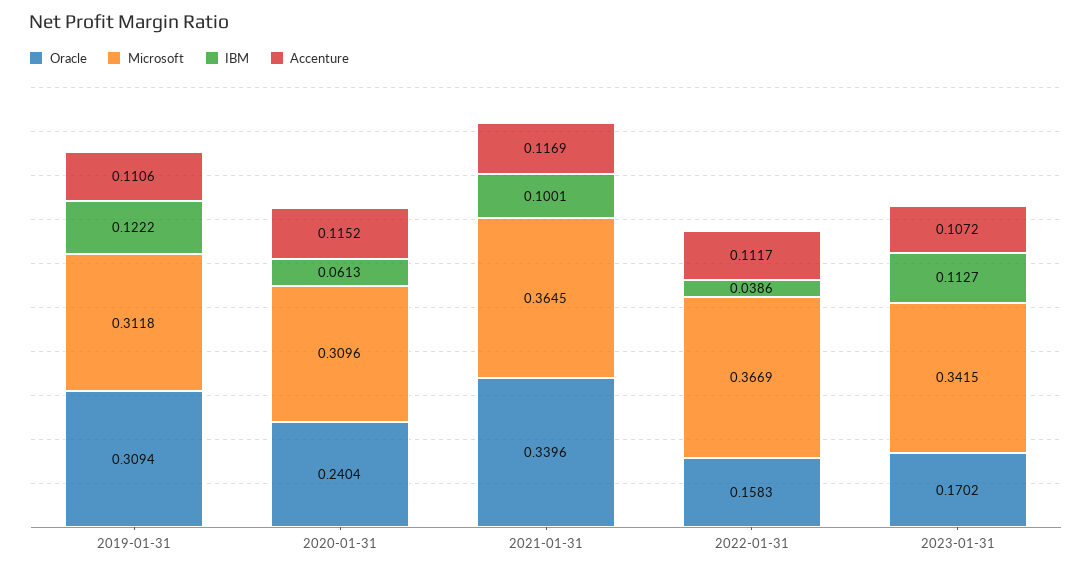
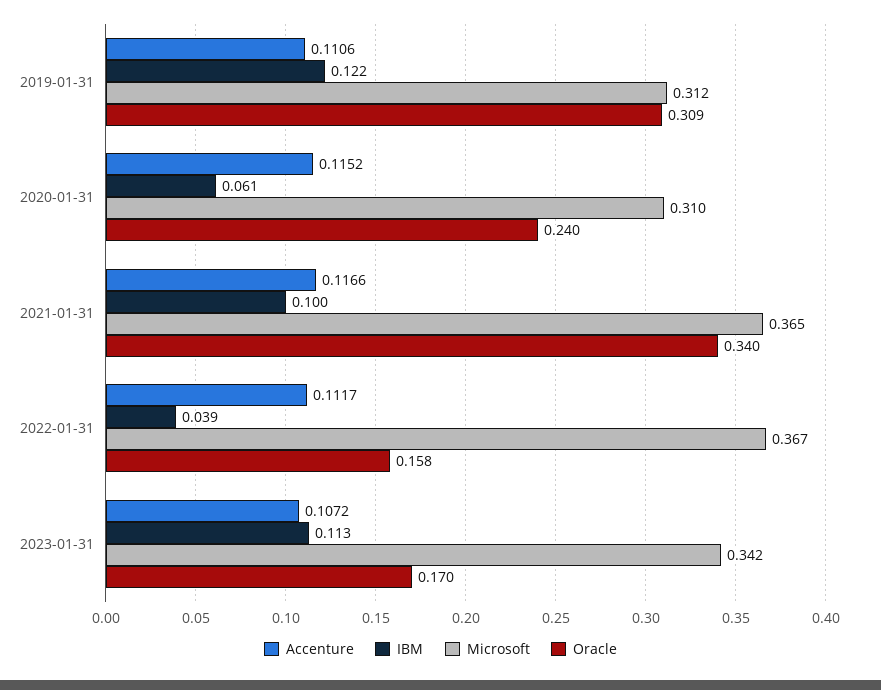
  {
    "Oracle": {
      "2019-01-31": 0.3094,
      "2020-01-31": 0.2404,
      "2021-01-31": 0.3396,
      "2022-01-31": 0.1583,
      "2023-01-31": 0.1702
    },
    "Microsoft": {
      "2019-01-31": 0.3118,
      "2020-01-31": 0.3096,
      "2021-01-31": 0.3645,
      "2022-01-31": 0.3669,
      "2023-01-31": 0.3415
    },
    "IBM": {
      "2019-01-31": 0.1222,
      "2020-01-31": 0.0613,
      "2021-01-31": 0.1001,
      "2022-01-31": 0.0386,
      "2023-01-31": 0.1127
    },
    "Accenture": {
      "2019-01-31": 0.1106,
      "2020-01-31": 0.1152,
-     "2021-01-31": 0.1169,
+     "2021-01-31": 0.1166,
      "2022-01-31": 0.1117,
      "2023-01-31": 0.1072
    }
  }

